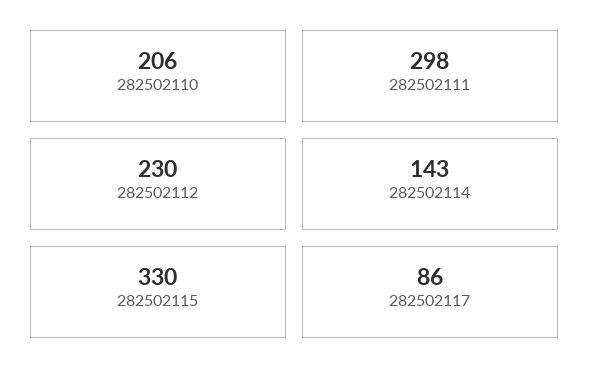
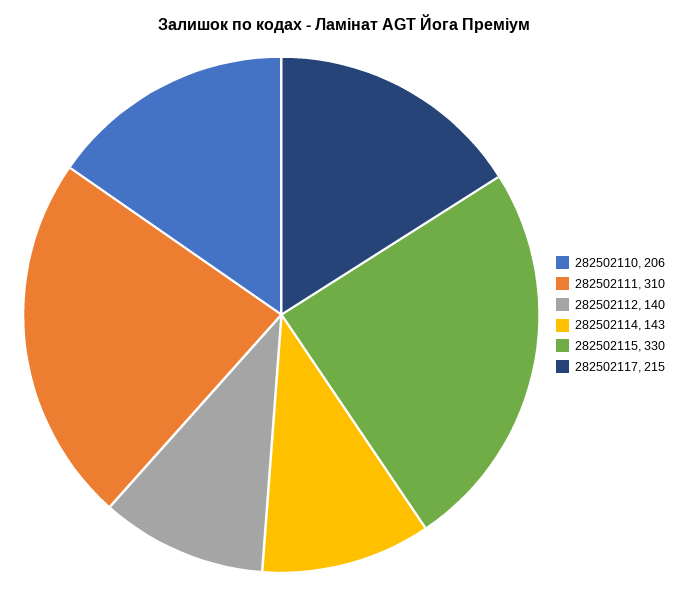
  {
    "282502110": 206,
-   "282502111": 298,
+   "282502111": 310,
-   "282502112": 230,
+   "282502112": 140,
    "282502114": 143,
    "282502115": 330,
-   "282502117": 86
+   "282502117": 215
  }

